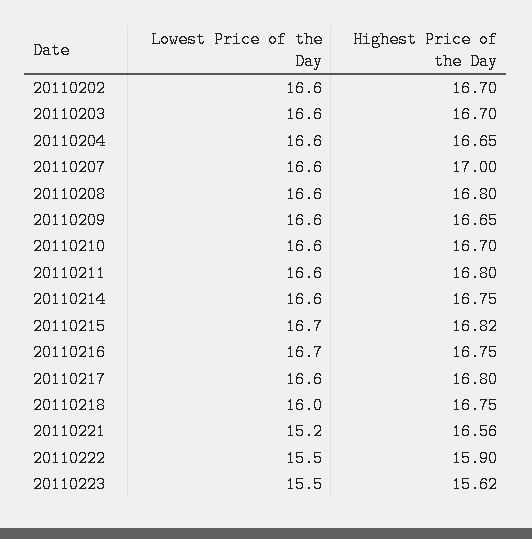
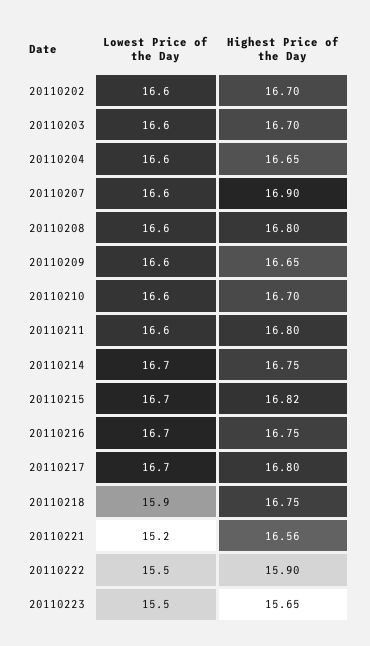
  {
    "Lowest Price of the Day": {
      "20110202": 16.6,
      "20110203": 16.6,
      "20110204": 16.6,
      "20110207": 16.6,
      "20110208": 16.6,
      "20110209": 16.6,
      "20110210": 16.6,
      "20110211": 16.6,
-     "20110214": 16.6,
+     "20110214": 16.7,
      "20110215": 16.7,
      "20110216": 16.7,
-     "20110217": 16.6,
+     "20110217": 16.7,
-     "20110218": 16,
+     "20110218": 15.9,
      "20110221": 15.2,
      "20110222": 15.5,
      "20110223": 15.5
    },
    "Highest Price of the Day": {
      "20110202": 16.7,
      "20110203": 16.7,
      "20110204": 16.65,
-     "20110207": 17,
+     "20110207": 16.9,
      "20110208": 16.8,
      "20110209": 16.65,
      "20110210": 16.7,
      "20110211": 16.8,
      "20110214": 16.75,
      "20110215": 16.82,
      "20110216": 16.75,
      "20110217": 16.8,
      "20110218": 16.75,
      "20110221": 16.56,
      "20110222": 15.9,
-     "20110223": 15.62
+     "20110223": 15.65
    }
  }

